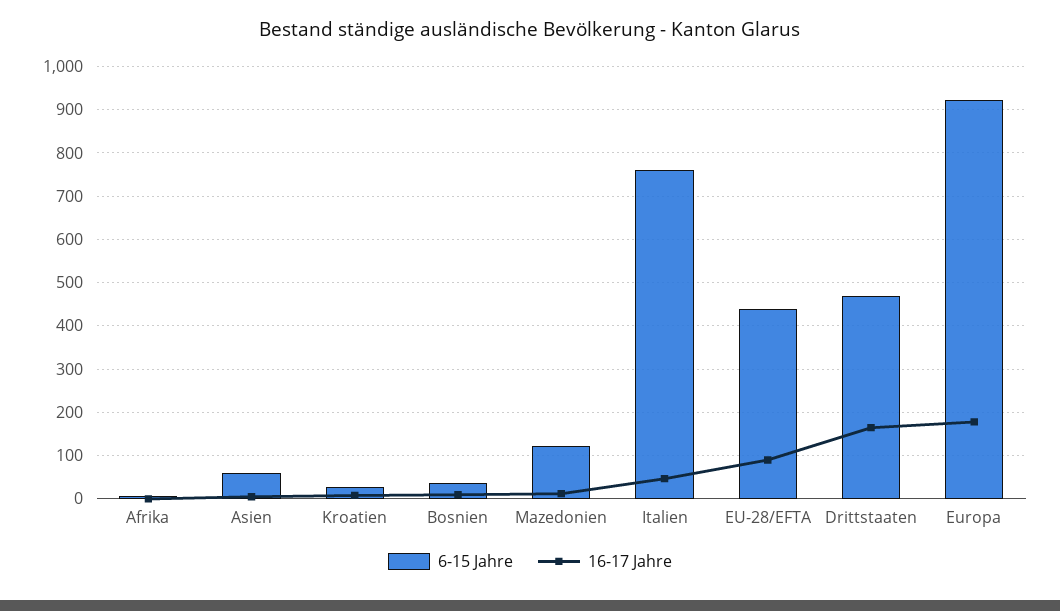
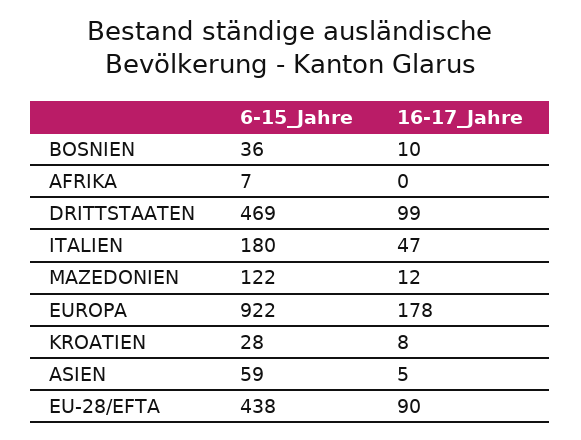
  {
    "6-15 Jahre": {
      "Afrika": 7,
      "Asien": 59,
      "Kroatien": 28,
      "Bosnien": 36,
      "Mazedonien": 122,
-     "Italien": 760,
+     "Italien": 180,
      "EU-28/EFTA": 438,
      "Drittstaaten": 469,
      "Europa": 922
    },
    "16-17 Jahre": {
      "Afrika": 0,
      "Asien": 5,
      "Kroatien": 8,
      "Bosnien": 10,
      "Mazedonien": 12,
      "Italien": 47,
      "EU-28/EFTA": 90,
-     "Drittstaaten": 160,
+     "Drittstaaten": 99,
      "Europa": 178
    }
  }

